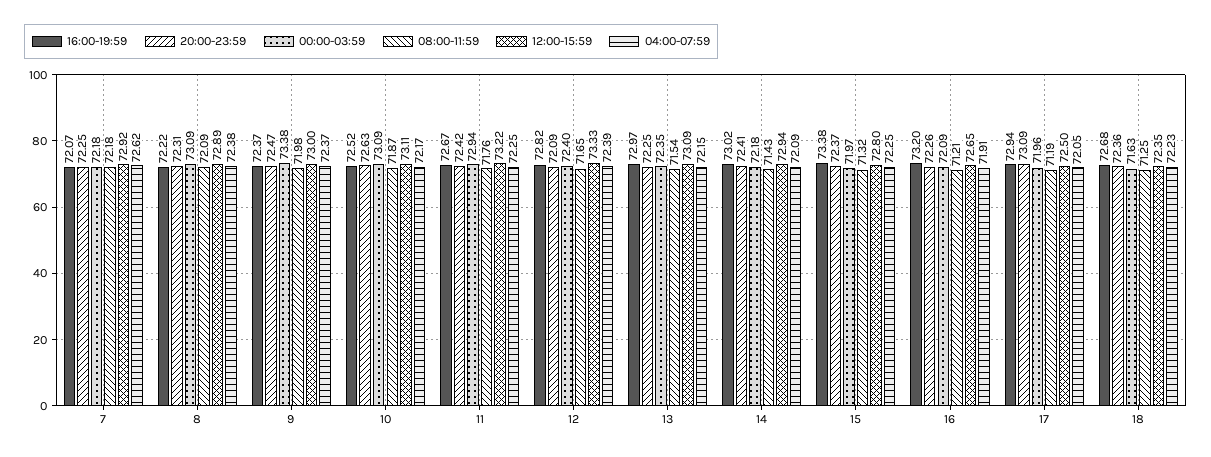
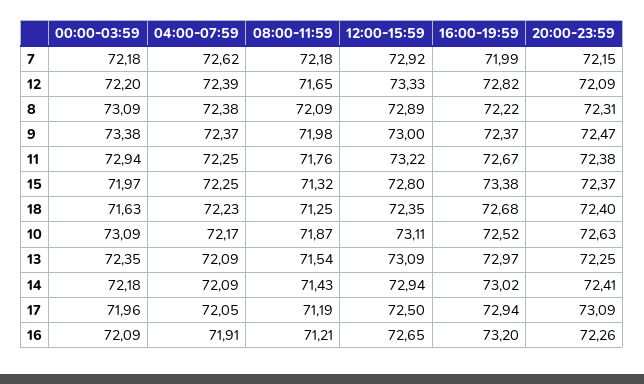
  {
    "16:00-19:59": {
-     "7": 72.07,
+     "7": 71.99,
      "8": 72.22,
      "9": 72.37,
      "10": 72.52,
      "11": 72.67,
      "12": 72.82,
      "13": 72.97,
      "14": 73.02,
      "15": 73.38,
      "16": 73.2,
      "17": 72.94,
      "18": 72.68
    },
    "20:00-23:59": {
-     "7": 72.25,
+     "7": 72.15,
      "8": 72.31,
      "9": 72.47,
      "10": 72.63,
-     "11": 72.42,
+     "11": 72.38,
      "12": 72.09,
      "13": 72.25,
      "14": 72.41,
      "15": 72.37,
      "16": 72.26,
      "17": 73.09,
-     "18": 72.36
+     "18": 72.4
    },
    "00:00-03:59": {
      "7": 72.18,
      "8": 73.09,
      "9": 73.38,
      "10": 73.09,
      "11": 72.94,
-     "12": 72.4,
+     "12": 72.2,
      "13": 72.35,
      "14": 72.18,
      "15": 71.97,
      "16": 72.09,
      "17": 71.96,
      "18": 71.63
    },
    "08:00-11:59": {
      "7": 72.18,
      "8": 72.09,
      "9": 71.98,
      "10": 71.87,
      "11": 71.76,
      "12": 71.65,
      "13": 71.54,
      "14": 71.43,
      "15": 71.32,
      "16": 71.21,
      "17": 71.19,
      "18": 71.25
    },
    "12:00-15:59": {
      "7": 72.92,
      "8": 72.89,
      "9": 73,
      "10": 73.11,
      "11": 73.22,
      "12": 73.33,
      "13": 73.09,
      "14": 72.94,
      "15": 72.8,
      "16": 72.65,
      "17": 72.5,
      "18": 72.35
    },
    "04:00-07:59": {
      "7": 72.62,
      "8": 72.38,
      "9": 72.37,
      "10": 72.17,
      "11": 72.25,
      "12": 72.39,
-     "13": 72.15,
+     "13": 72.09,
      "14": 72.09,
      "15": 72.25,
      "16": 71.91,
      "17": 72.05,
      "18": 72.23
    }
  }

